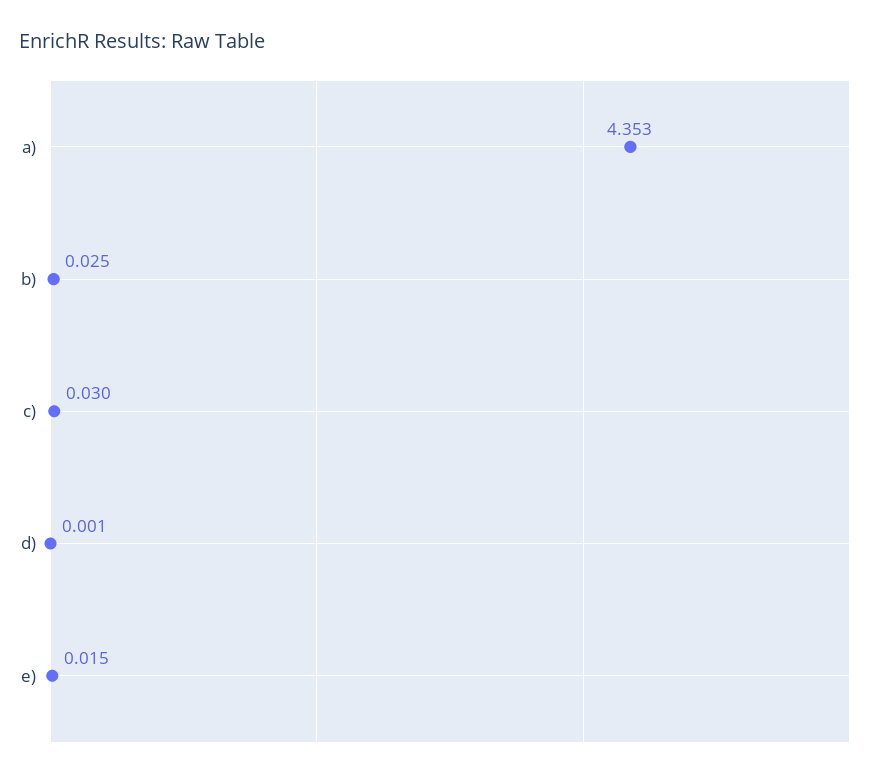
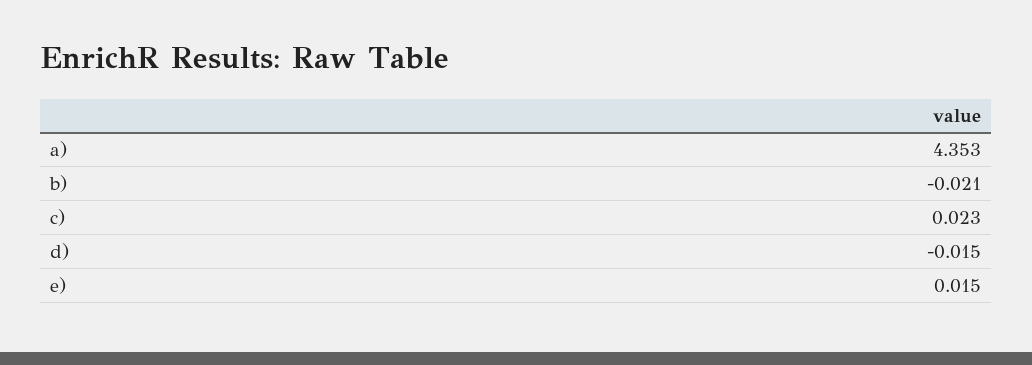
  {
    "a)": 4.353,
-   "b)": 0.025,
+   "b)": -0.021,
-   "c)": 0.03,
+   "c)": 0.023,
-   "d)": 0.001,
+   "d)": -0.015,
    "e)": 0.015
  }

